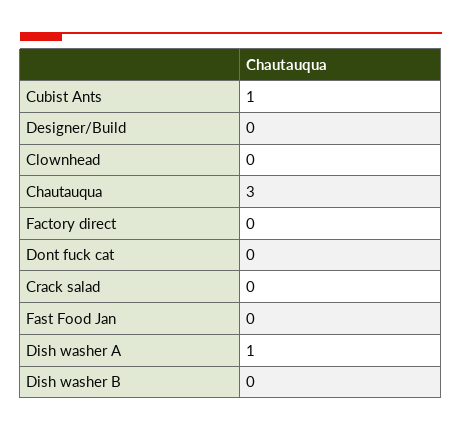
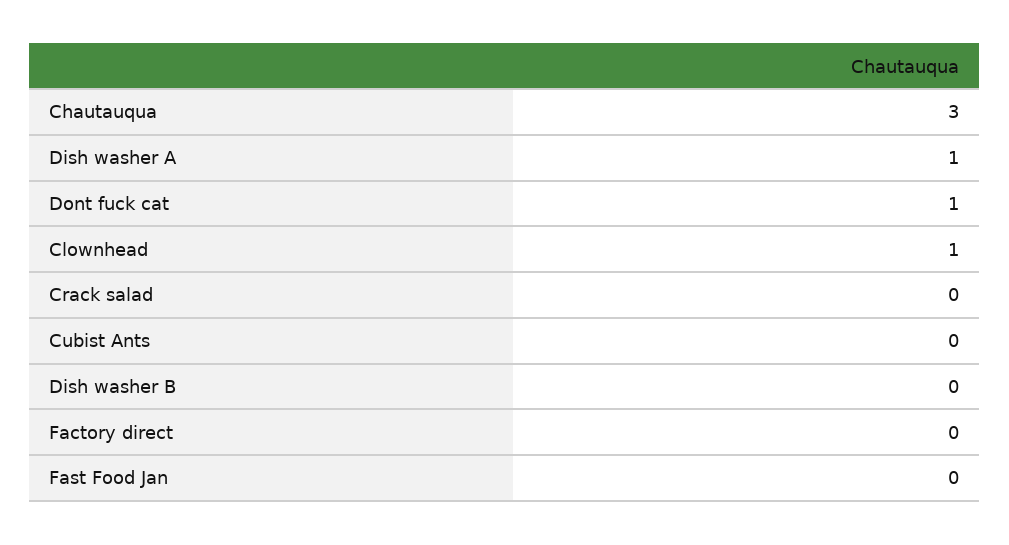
  {
-   "Cubist Ants": 1,
+   "Cubist Ants": 0,
-   "Designer/Build": 0,
-   "Clownhead": 0,
+   "Clownhead": 1,
    "Chautauqua": 3,
    "Factory direct": 0,
-   "Dont fuck cat": 0,
+   "Dont fuck cat": 1,
    "Crack salad": 0,
    "Fast Food Jan": 0,
    "Dish washer A": 1,
    "Dish washer B": 0
  }

